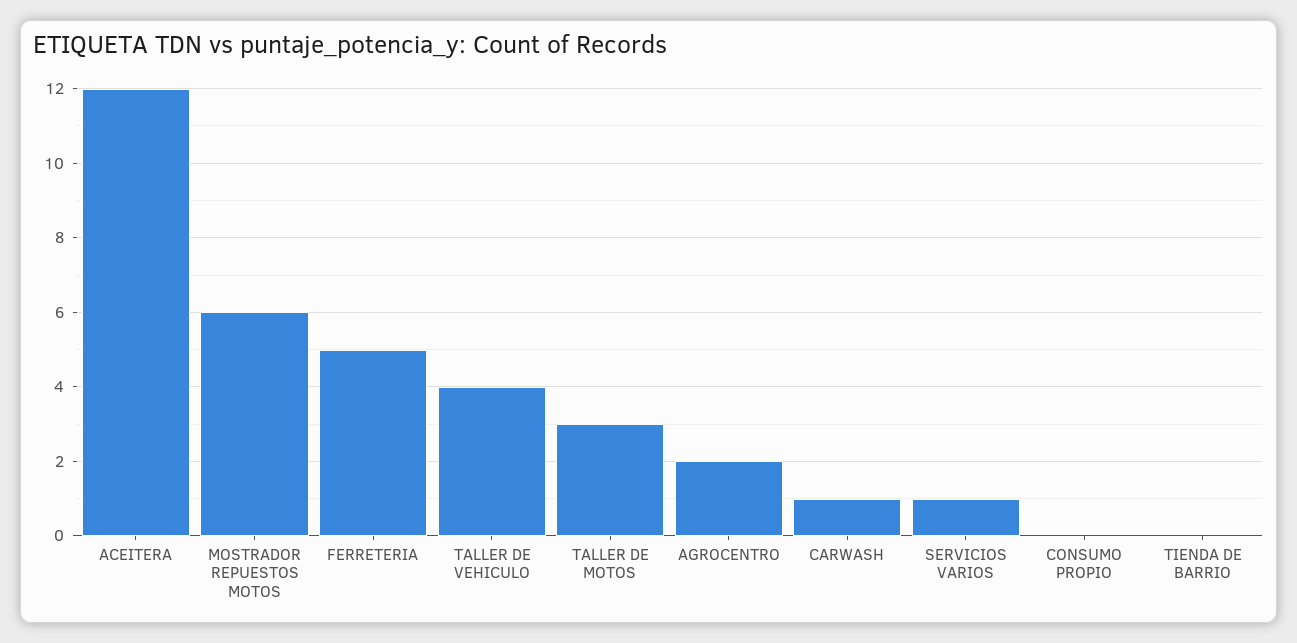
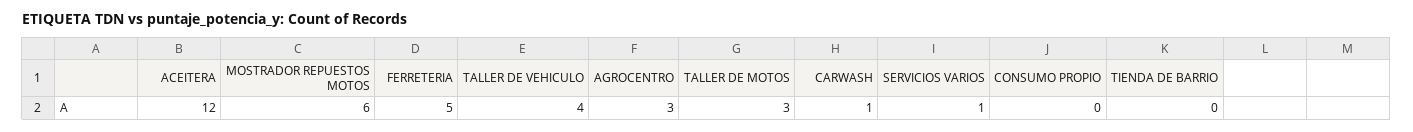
  {
    "ACEITERA": 12,
    "MOSTRADOR REPUESTOS MOTOS": 6,
    "FERRETERIA": 5,
    "TALLER DE VEHICULO": 4,
    "TALLER DE MOTOS": 3,
-   "AGROCENTRO": 2,
+   "AGROCENTRO": 3,
    "CARWASH": 1,
    "SERVICIOS VARIOS": 1,
    "CONSUMO PROPIO": 0,
    "TIENDA DE BARRIO": 0
  }

